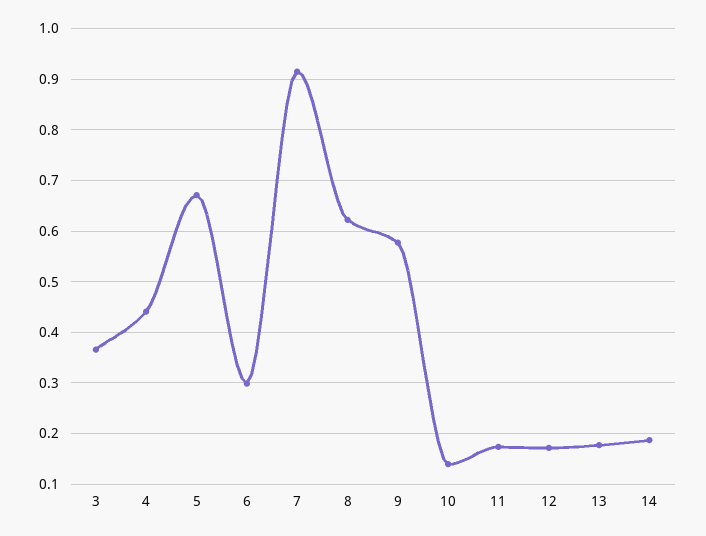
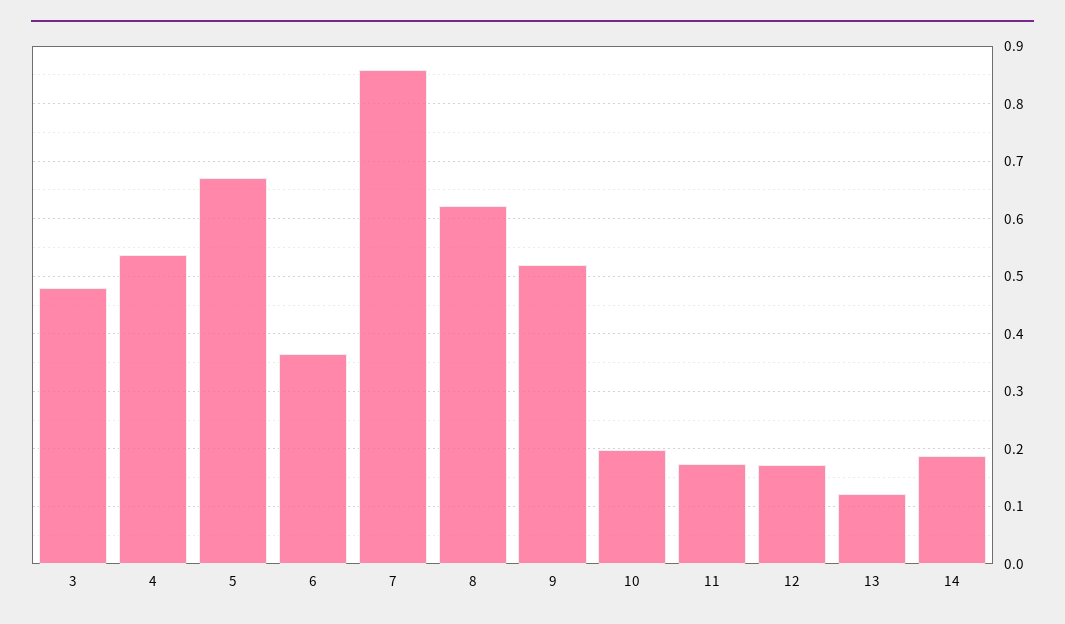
  {
-   "3": 0.36,
+   "3": 0.48,
-   "4": 0.44,
+   "4": 0.54,
    "5": 0.68,
-   "6": 0.3,
+   "6": 0.36,
-   "7": 0.92,
+   "7": 0.86,
    "8": 0.62,
-   "9": 0.58,
+   "9": 0.52,
-   "10": 0.14,
+   "10": 0.2,
    "11": 0.18,
    "12": 0.18,
-   "13": 0.18,
+   "13": 0.12,
    "14": 0.18
  }

